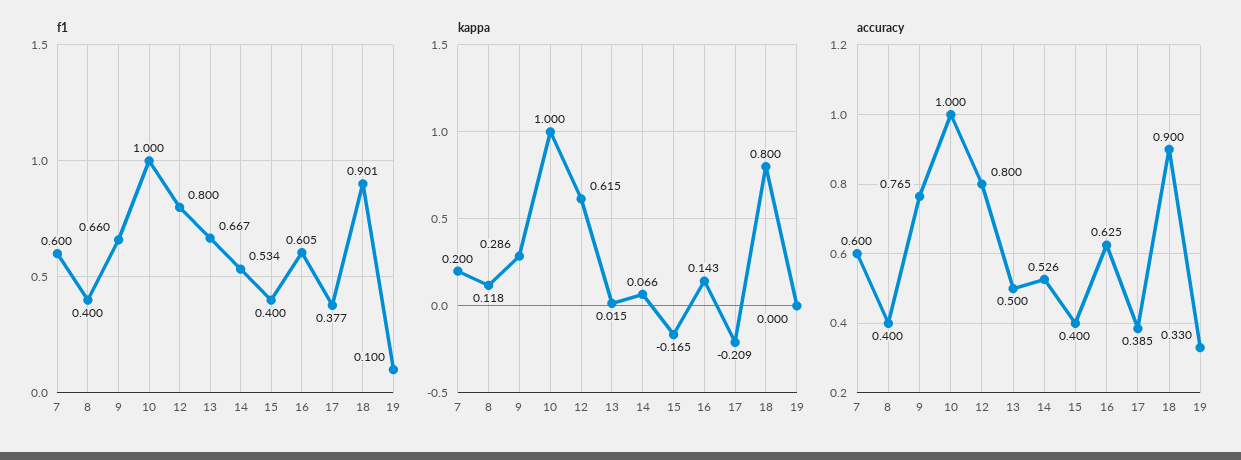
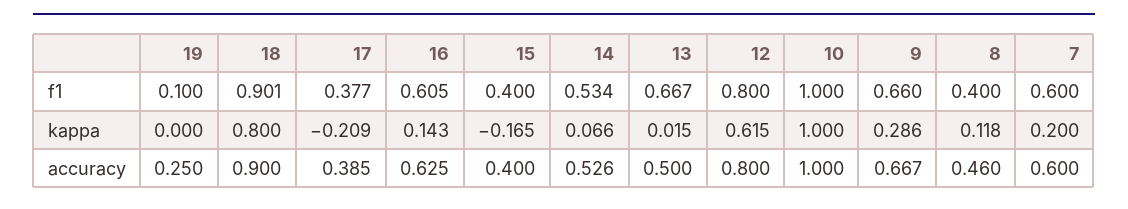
  {
    "f1": {
      "7": 0.6,
      "8": 0.4,
      "9": 0.66,
      "10": 1,
      "12": 0.8,
      "13": 0.667,
      "14": 0.534,
      "15": 0.4,
      "16": 0.605,
      "17": 0.377,
      "18": 0.901,
      "19": 0.1
    },
    "kappa": {
      "7": 0.2,
      "8": 0.118,
      "9": 0.286,
      "10": 1,
      "12": 0.615,
      "13": 0.015,
      "14": 0.066,
      "15": -0.165,
      "16": 0.143,
      "17": -0.209,
      "18": 0.8,
      "19": 0
    },
    "accuracy": {
      "7": 0.6,
-     "8": 0.4,
+     "8": 0.46,
-     "9": 0.765,
+     "9": 0.667,
      "10": 1,
      "12": 0.8,
      "13": 0.5,
      "14": 0.526,
      "15": 0.4,
      "16": 0.625,
      "17": 0.385,
      "18": 0.9,
-     "19": 0.33
+     "19": 0.25
    }
  }

